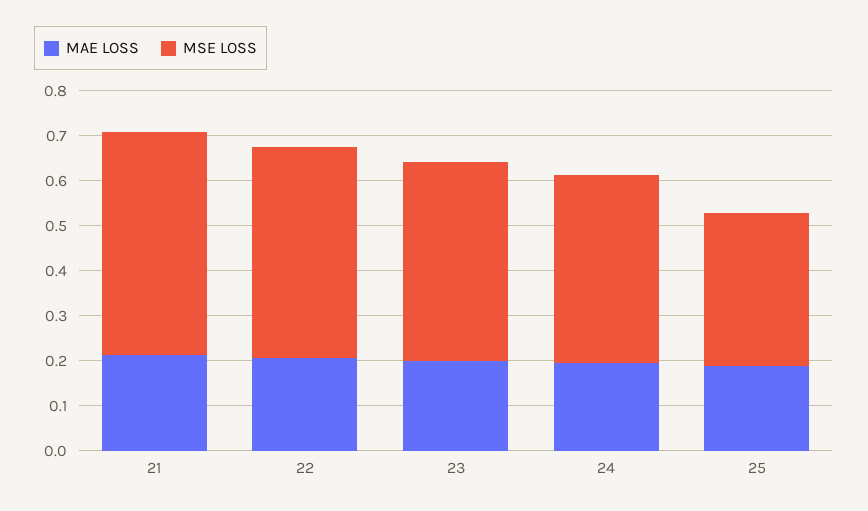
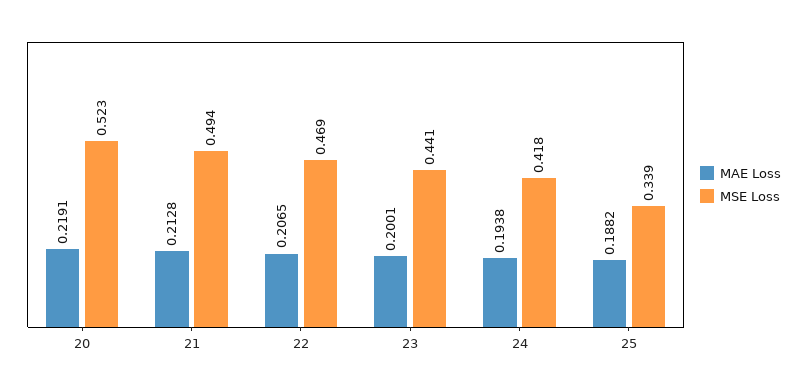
  {
    "MAE LOSS": {
      "21": 0.2128,
      "22": 0.2065,
      "23": 0.2001,
      "24": 0.1938,
-     "25": 0.1882
+     "25": 0.1882,
+     "20": 0.2191
    },
    "MSE LOSS": {
      "21": 0.494,
      "22": 0.469,
      "23": 0.441,
      "24": 0.418,
-     "25": 0.339
+     "25": 0.339,
+     "20": 0.523
    }
  }

